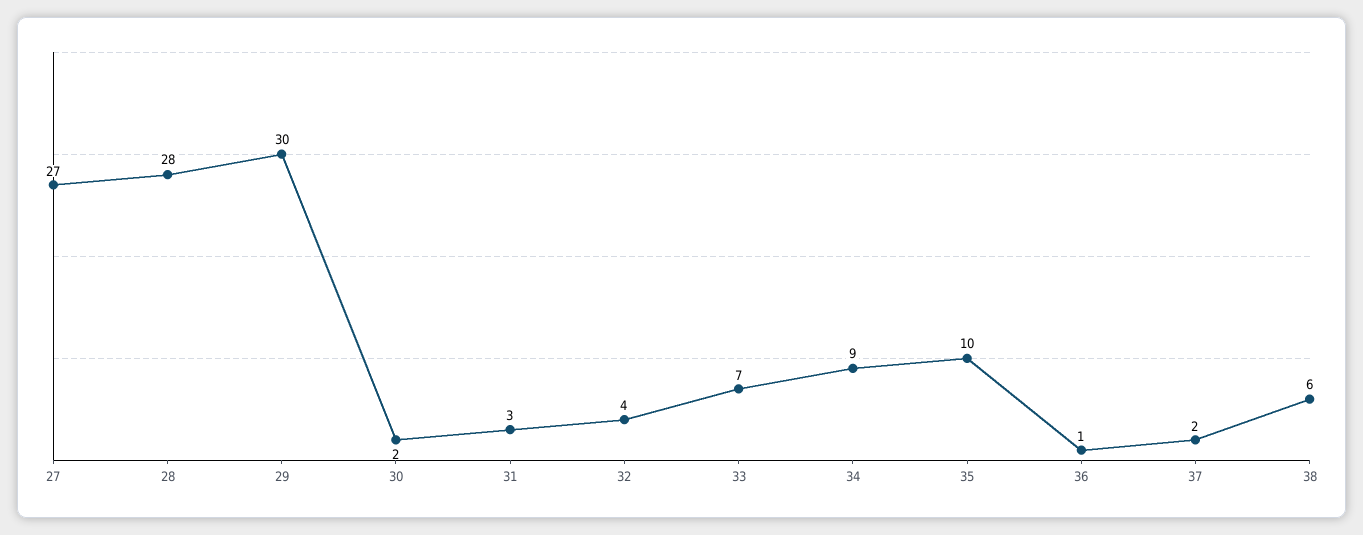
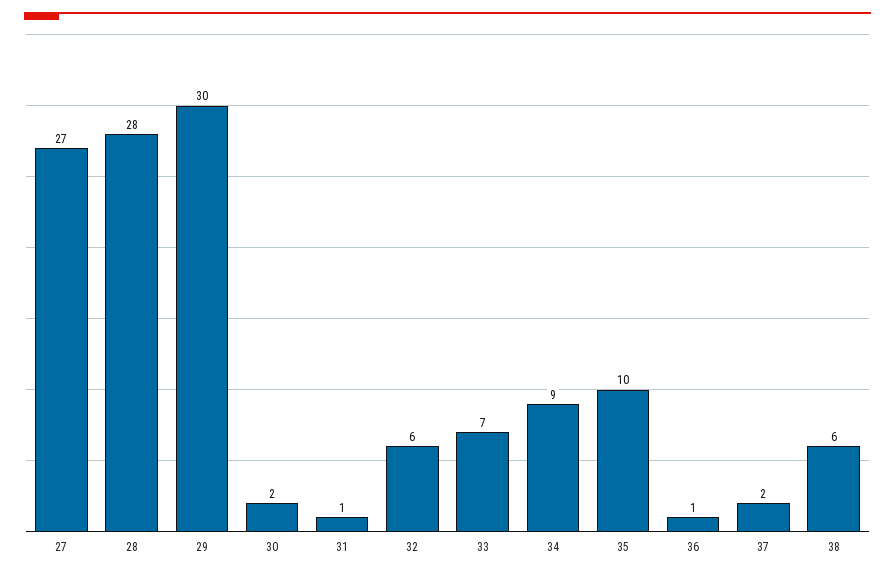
  {
    "27": 27,
    "28": 28,
    "29": 30,
    "30": 2,
-   "31": 3,
+   "31": 1,
-   "32": 4,
+   "32": 6,
    "33": 7,
    "34": 9,
    "35": 10,
    "36": 1,
    "37": 2,
    "38": 6
  }

